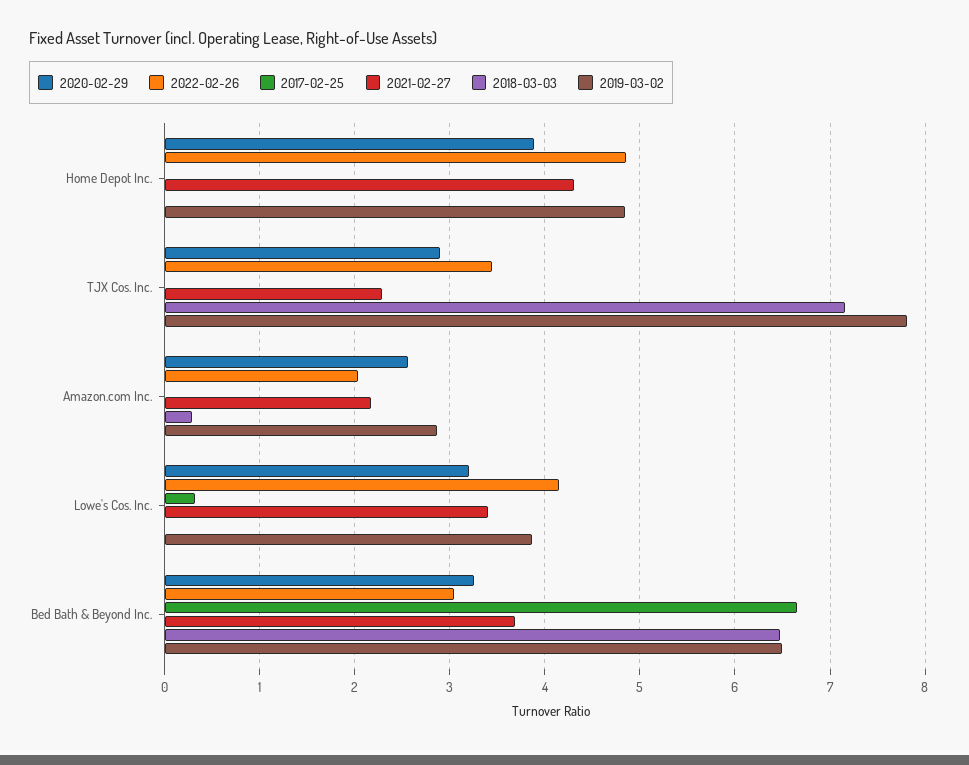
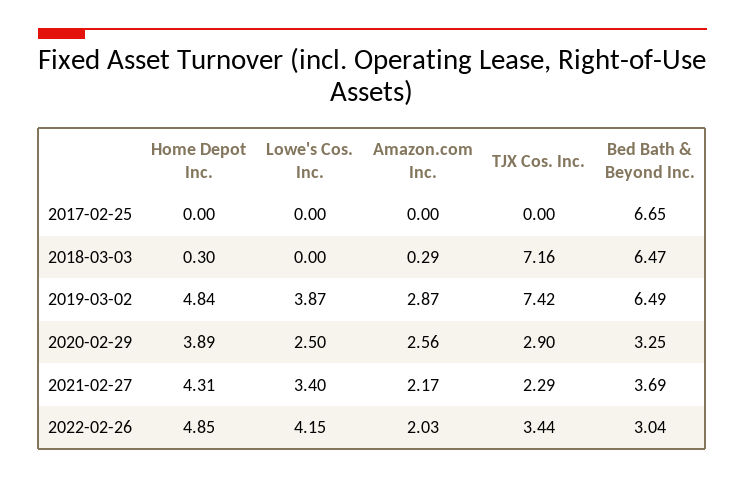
  {
    "2020-02-29": {
      "Home Depot Inc.": 3.89,
      "TJX Cos. Inc.": 2.9,
      "Amazon.com Inc.": 2.56,
-     "Lowe's Cos. Inc.": 3.2,
+     "Lowe's Cos. Inc.": 2.5,
      "Bed Bath & Beyond Inc.": 3.25
    },
    "2022-02-26": {
      "Home Depot Inc.": 4.85,
      "TJX Cos. Inc.": 3.44,
      "Amazon.com Inc.": 2.03,
      "Lowe's Cos. Inc.": 4.15,
      "Bed Bath & Beyond Inc.": 3.04
    },
    "2017-02-25": {
      "Home Depot Inc.": 0,
      "TJX Cos. Inc.": 0,
      "Amazon.com Inc.": 0,
-     "Lowe's Cos. Inc.": 0.3,
+     "Lowe's Cos. Inc.": 0,
      "Bed Bath & Beyond Inc.": 6.65
    },
    "2021-02-27": {
      "Home Depot Inc.": 4.31,
      "TJX Cos. Inc.": 2.29,
      "Amazon.com Inc.": 2.17,
      "Lowe's Cos. Inc.": 3.4,
      "Bed Bath & Beyond Inc.": 3.69
    },
    "2018-03-03": {
-     "Home Depot Inc.": 0,
+     "Home Depot Inc.": 0.3,
      "TJX Cos. Inc.": 7.16,
      "Amazon.com Inc.": 0.29,
      "Lowe's Cos. Inc.": 0,
      "Bed Bath & Beyond Inc.": 6.47
    },
    "2019-03-02": {
      "Home Depot Inc.": 4.84,
-     "TJX Cos. Inc.": 7.8,
+     "TJX Cos. Inc.": 7.42,
      "Amazon.com Inc.": 2.87,
      "Lowe's Cos. Inc.": 3.87,
      "Bed Bath & Beyond Inc.": 6.49
    }
  }

